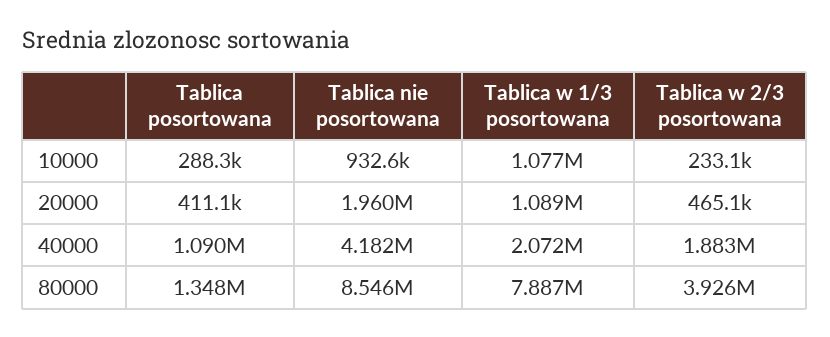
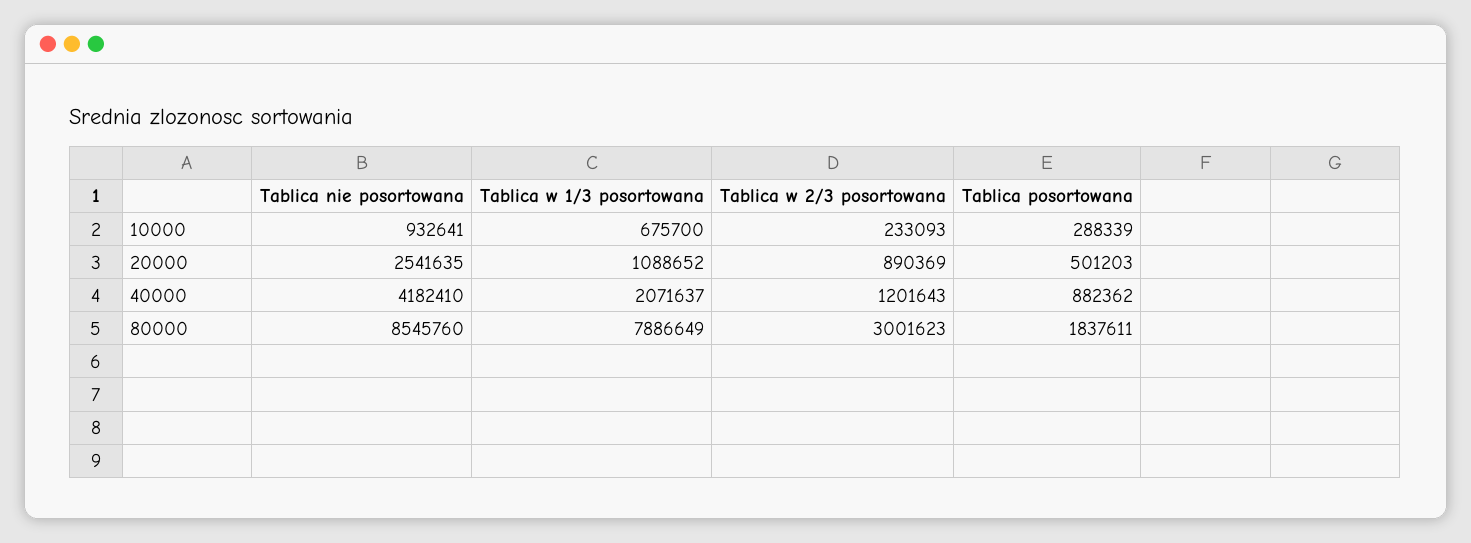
  {
    "Tablica posortowana": {
      "10000": 288339,
-     "20000": 411100,
+     "20000": 501203,
-     "40000": 1090000,
+     "40000": 882362,
-     "80000": 1348000
+     "80000": 1837611
    },
    "Tablica nie posortowana": {
      "10000": 932641,
-     "20000": 1960000,
+     "20000": 2541635,
      "40000": 4182410,
      "80000": 8545760
    },
    "Tablica w 1/3 posortowana": {
-     "10000": 1077000,
+     "10000": 675700,
      "20000": 1088652,
      "40000": 2071637,
      "80000": 7886649
    },
    "Tablica w 2/3 posortowana": {
      "10000": 233093,
-     "20000": 465100,
+     "20000": 890369,
-     "40000": 1883000,
+     "40000": 1201643,
-     "80000": 3926000
+     "80000": 3001623
    }
  }

